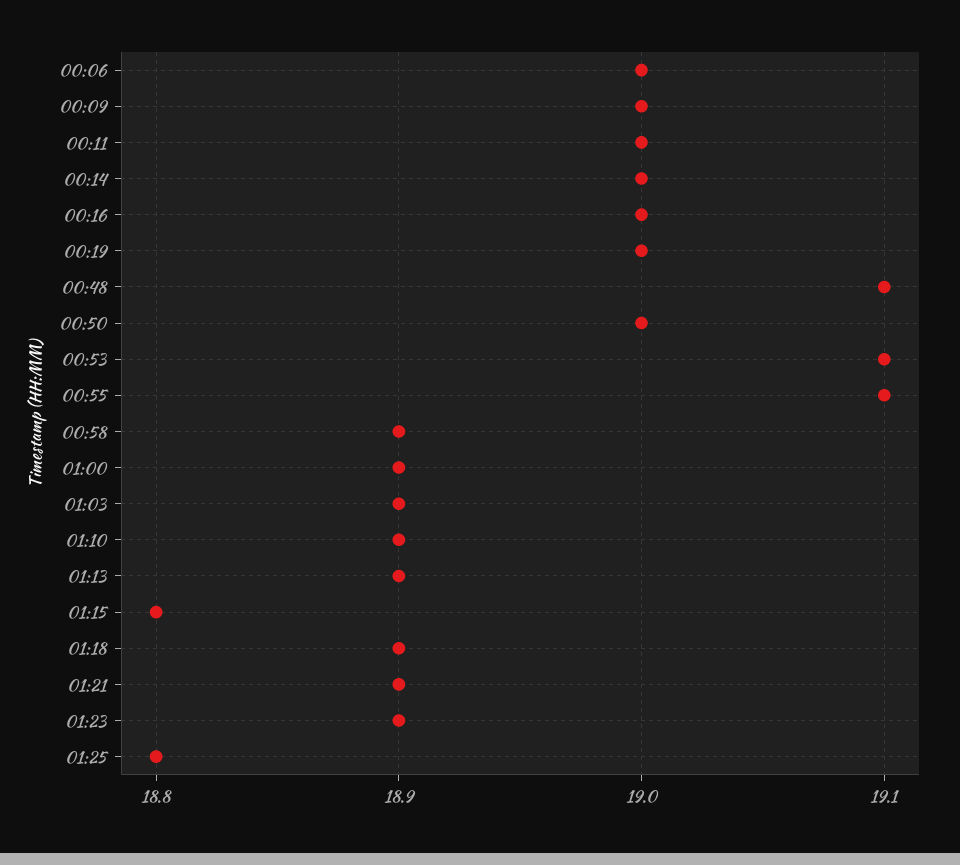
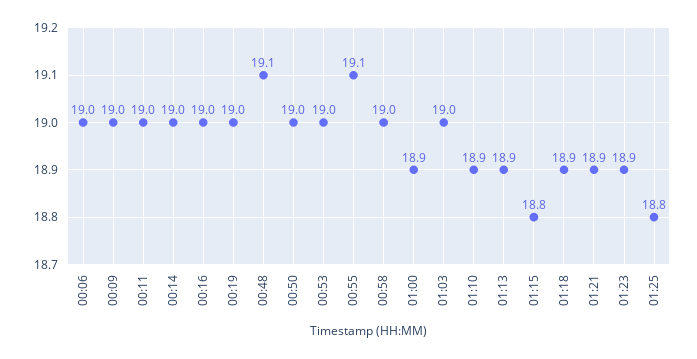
  {
    "00:06": 19,
    "00:09": 19,
    "00:11": 19,
    "00:14": 19,
    "00:16": 19,
    "00:19": 19,
    "00:48": 19.1,
    "00:50": 19,
-   "00:53": 19.1,
+   "00:53": 19,
    "00:55": 19.1,
-   "00:58": 18.9,
+   "00:58": 19,
    "01:00": 18.9,
-   "01:03": 18.9,
+   "01:03": 19,
    "01:10": 18.9,
    "01:13": 18.9,
    "01:15": 18.8,
    "01:18": 18.9,
    "01:21": 18.9,
    "01:23": 18.9,
    "01:25": 18.8
  }

